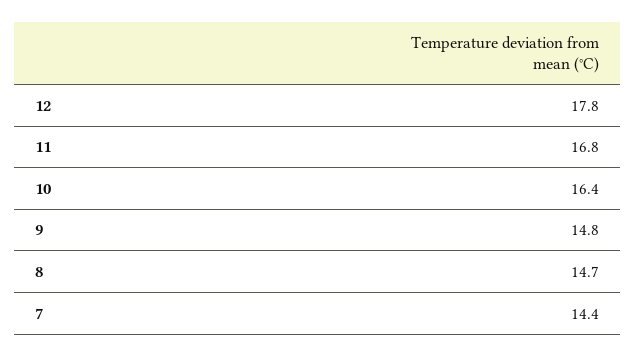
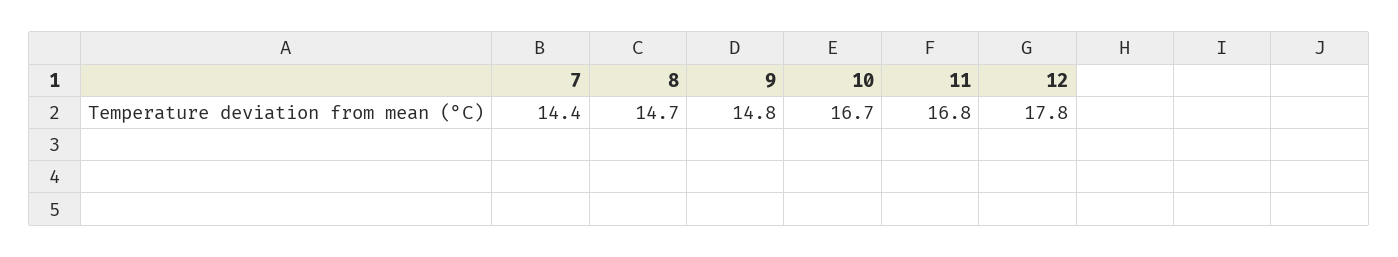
  {
    "12": 17.8,
    "11": 16.8,
-   "10": 16.4,
+   "10": 16.7,
    "9": 14.8,
    "8": 14.7,
    "7": 14.4
  }

